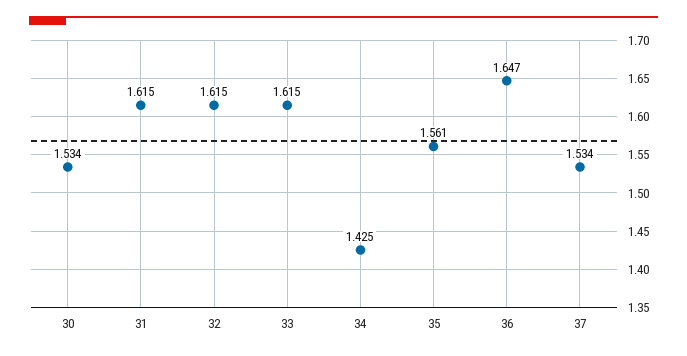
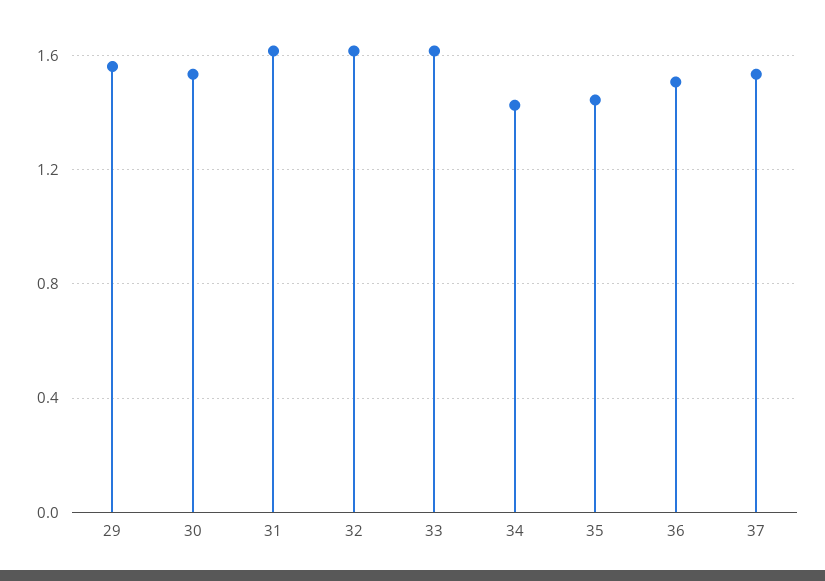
  {
    "30": 1.534,
    "31": 1.615,
    "32": 1.615,
    "33": 1.615,
    "34": 1.425,
-   "35": 1.561,
+   "35": 1.45,
-   "36": 1.647,
+   "36": 1.5,
-   "37": 1.534
+   "37": 1.534,
+   "29": 1.55
  }

